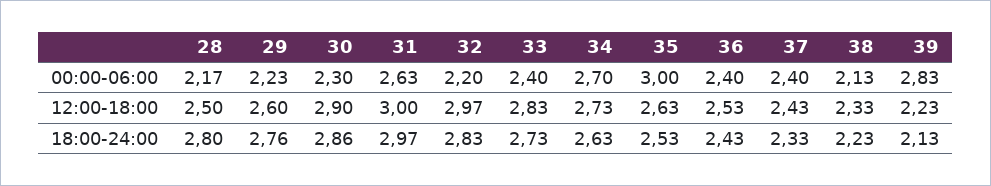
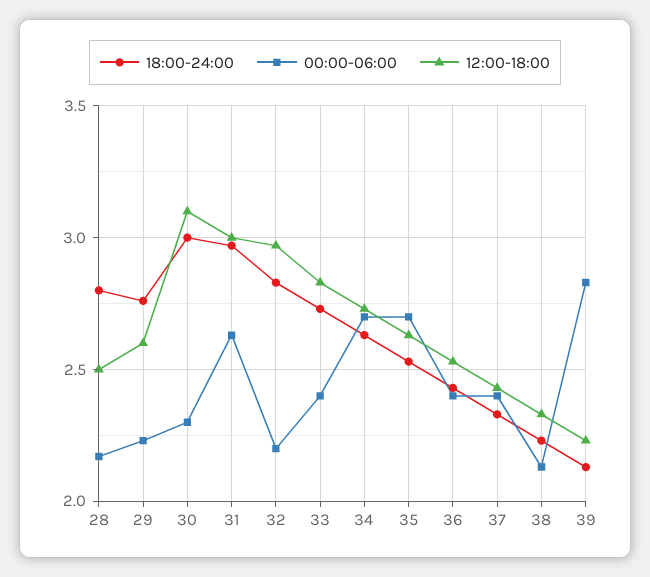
  {
    "00:00-06:00": {
      "28": 2.17,
      "29": 2.23,
      "30": 2.3,
      "31": 2.63,
      "32": 2.2,
      "33": 2.4,
      "34": 2.7,
-     "35": 3,
+     "35": 2.7,
      "36": 2.4,
      "37": 2.4,
      "38": 2.13,
      "39": 2.83
    },
    "12:00-18:00": {
      "28": 2.5,
      "29": 2.6,
-     "30": 2.9,
+     "30": 3.1,
      "31": 3,
      "32": 2.97,
      "33": 2.83,
      "34": 2.73,
      "35": 2.63,
      "36": 2.53,
      "37": 2.43,
      "38": 2.33,
      "39": 2.23
    },
    "18:00-24:00": {
      "28": 2.8,
      "29": 2.76,
-     "30": 2.86,
+     "30": 3,
      "31": 2.97,
      "32": 2.83,
      "33": 2.73,
      "34": 2.63,
      "35": 2.53,
      "36": 2.43,
      "37": 2.33,
      "38": 2.23,
      "39": 2.13
    }
  }

